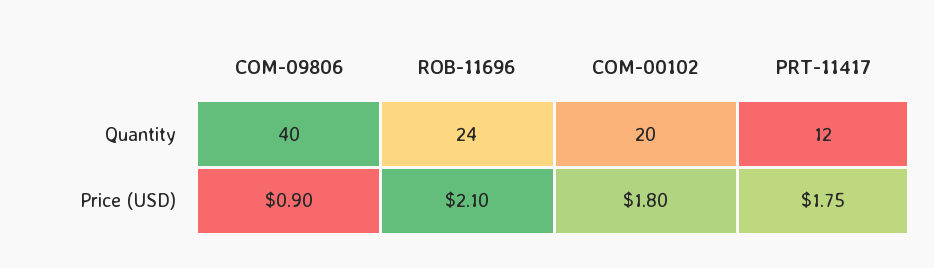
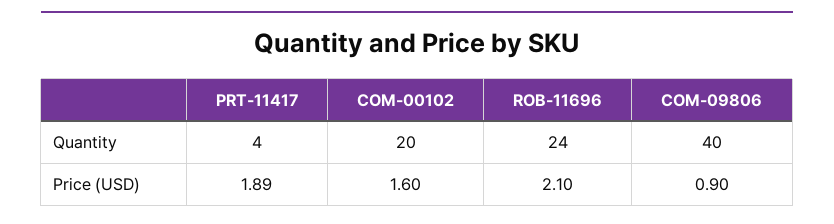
  {
    "COM-09806": {
      "Quantity": 40,
      "Price (USD)": 0.9
    },
    "ROB-11696": {
      "Quantity": 24,
      "Price (USD)": 2.1
    },
    "COM-00102": {
      "Quantity": 20,
-     "Price (USD)": 1.8
+     "Price (USD)": 1.6
    },
    "PRT-11417": {
-     "Quantity": 12,
+     "Quantity": 4,
-     "Price (USD)": 1.75
+     "Price (USD)": 1.89
    }
  }

